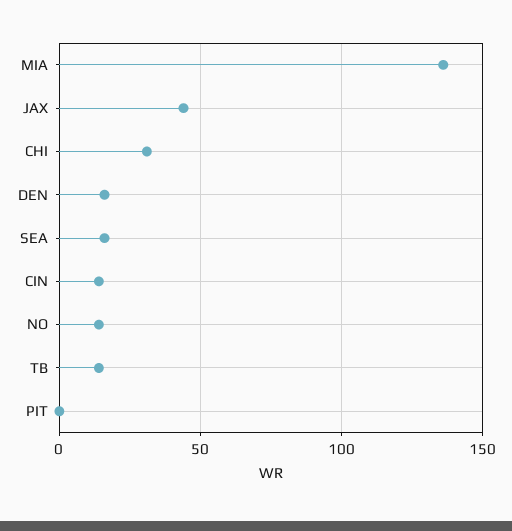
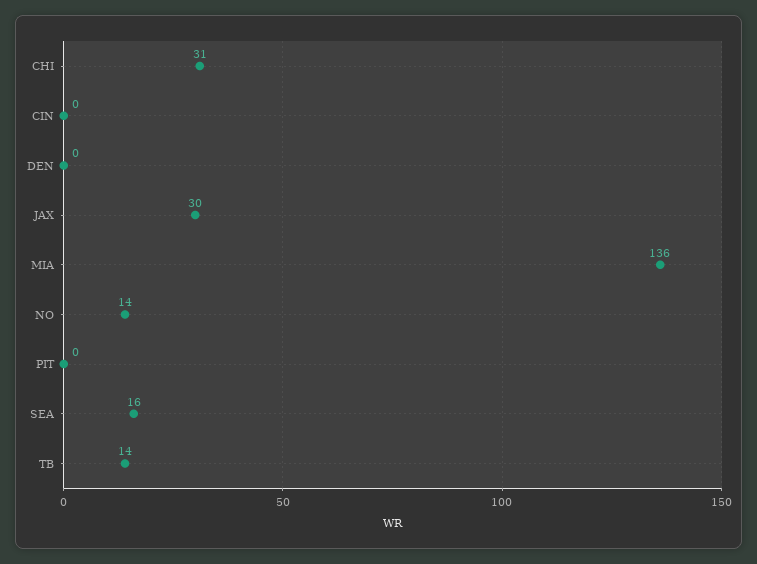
  {
    "MIA": 136,
-   "JAX": 45,
+   "JAX": 30,
    "CHI": 31,
-   "DEN": 15,
+   "DEN": 0,
    "SEA": 16,
-   "CIN": 15,
+   "CIN": 0,
    "NO": 14,
    "TB": 14,
    "PIT": 0
  }

